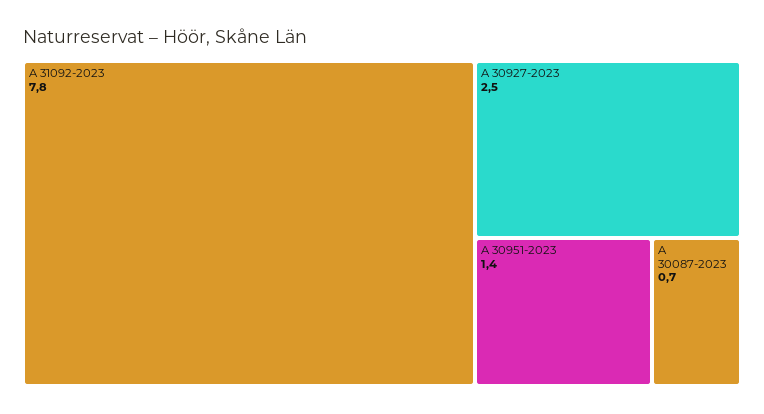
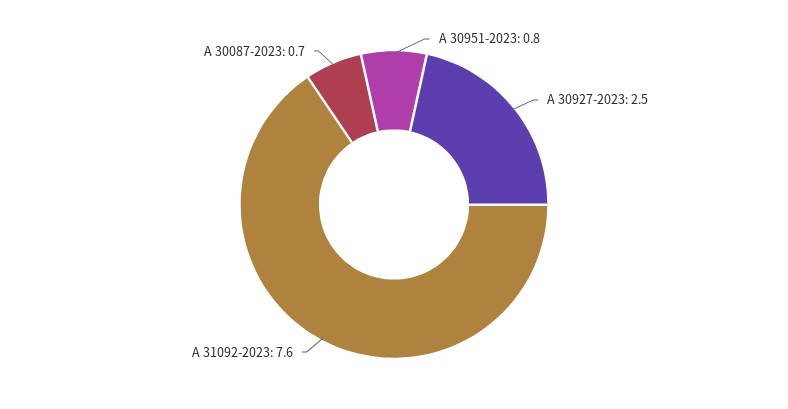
  {
-   "A 31092-2023": 7.8,
+   "A 31092-2023": 7.6,
    "A 30927-2023": 2.5,
-   "A 30951-2023": 1.4,
+   "A 30951-2023": 0.8,
    "A 30087-2023": 0.7
  }

